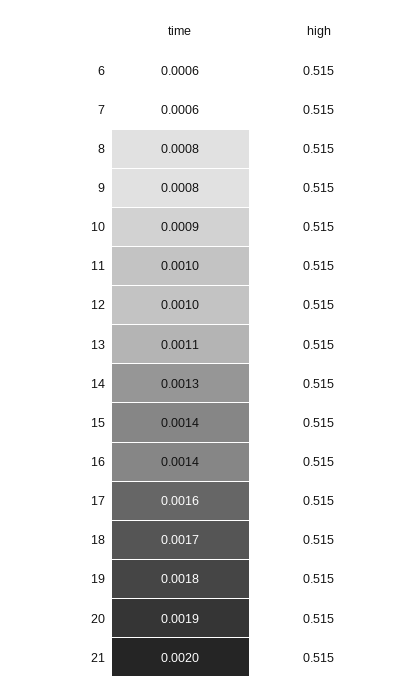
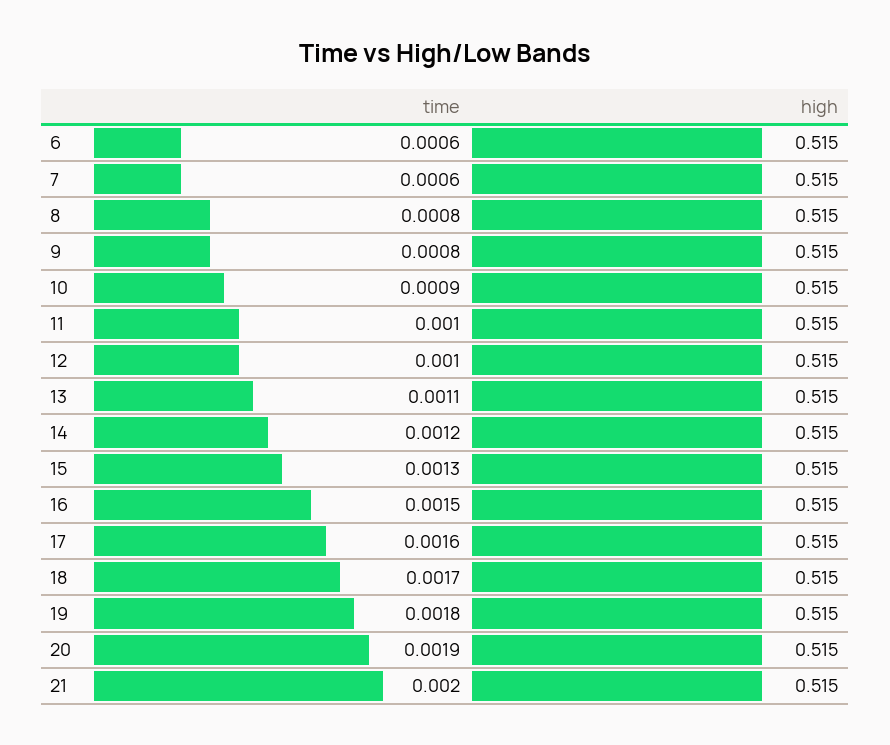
  {
    "time": {
      "6": 0.0006,
      "7": 0.0006,
      "8": 0.0008,
      "9": 0.0008,
      "10": 0.0009,
      "11": 0.001,
      "12": 0.001,
      "13": 0.0011,
-     "14": 0.0013,
+     "14": 0.0012,
-     "15": 0.0014,
+     "15": 0.0013,
-     "16": 0.0014,
+     "16": 0.0015,
      "17": 0.0016,
      "18": 0.0017,
      "19": 0.0018,
      "20": 0.0019,
      "21": 0.002
    },
    "high": {
      "6": 0.515,
      "7": 0.515,
      "8": 0.515,
      "9": 0.515,
      "10": 0.515,
      "11": 0.515,
      "12": 0.515,
      "13": 0.515,
      "14": 0.515,
      "15": 0.515,
      "16": 0.515,
      "17": 0.515,
      "18": 0.515,
      "19": 0.515,
      "20": 0.515,
      "21": 0.515
    }
  }

